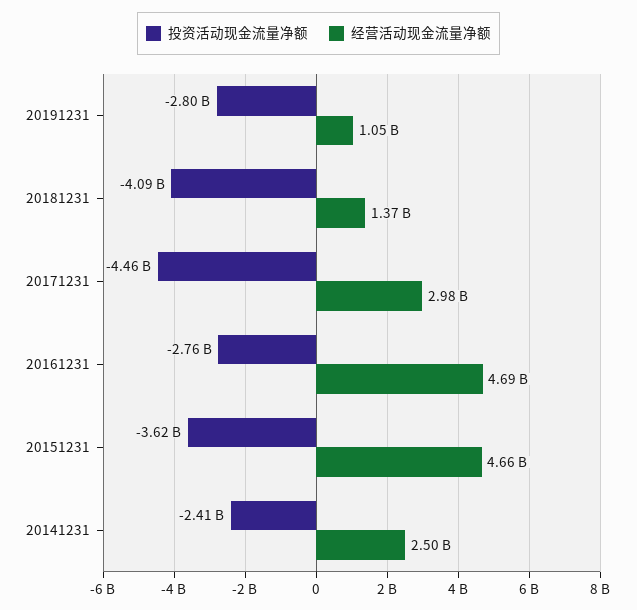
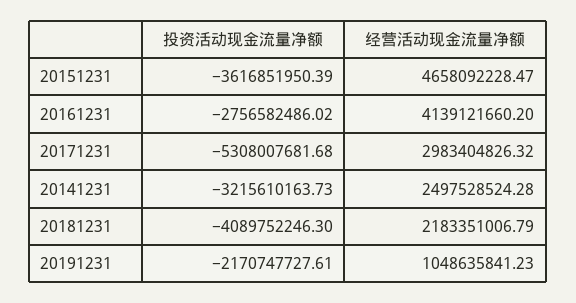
  {
    "投资活动现金流量净额": {
-     "20191231": -2800000000,
+     "20191231": -2170747727.61,
      "20181231": -4089752246.3,
-     "20171231": -4460000000,
+     "20171231": -5308007681.68,
      "20161231": -2756582486.02,
      "20151231": -3616851950.39,
-     "20141231": -2410000000
+     "20141231": -3215610163.73
    },
    "经营活动现金流量净额": {
      "20191231": 1048635841.23,
-     "20181231": 1370000000,
+     "20181231": 2183351006.79,
      "20171231": 2983404826.32,
-     "20161231": 4690000000,
+     "20161231": 4139121660.2,
      "20151231": 4658092228.47,
      "20141231": 2497528524.28
    }
  }

